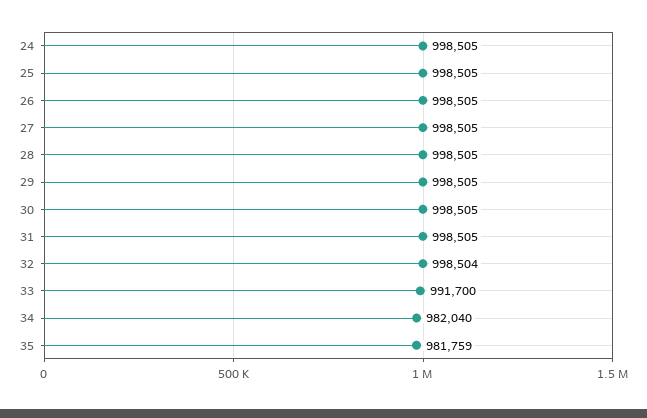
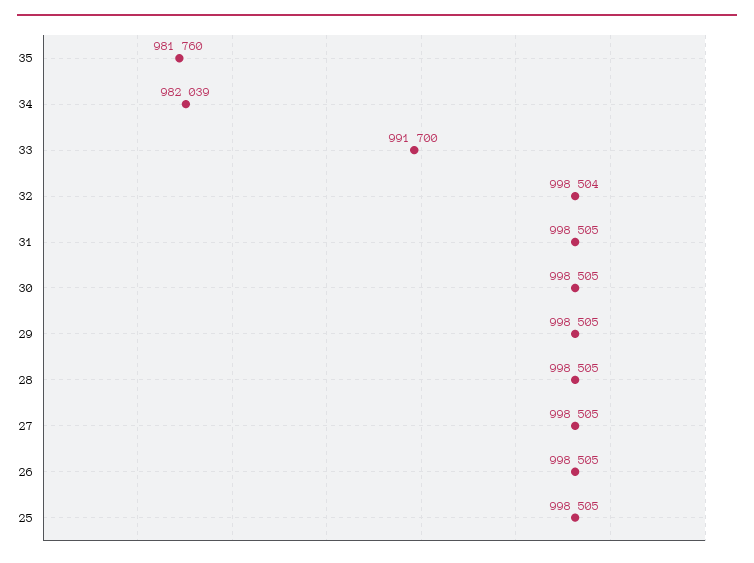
  {
-   "24": 998505,
    "25": 998505,
    "26": 998505,
    "27": 998505,
    "28": 998505,
    "29": 998505,
    "30": 998505,
    "31": 998505,
    "32": 998504,
    "33": 991700,
-   "34": 982040,
+   "34": 982039,
-   "35": 981759
+   "35": 981760
  }

